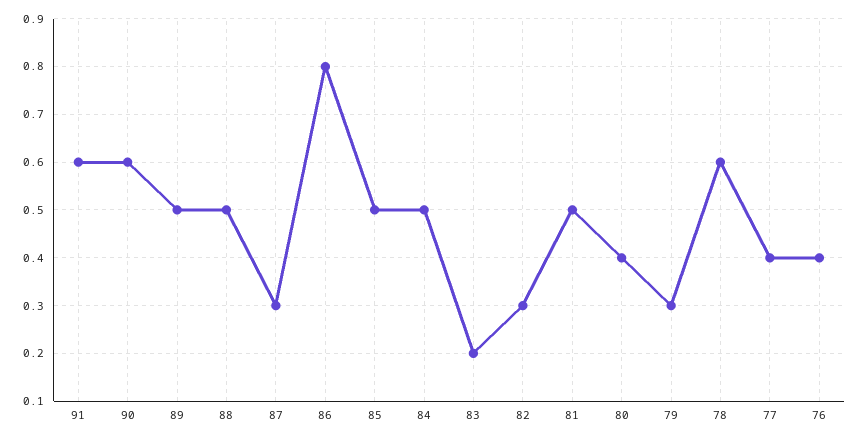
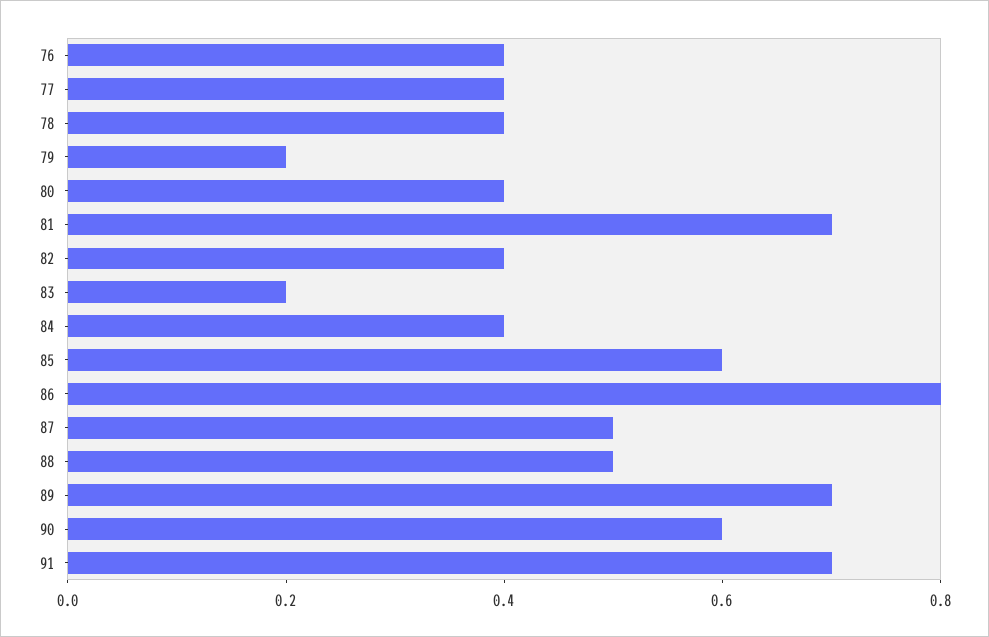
  {
-   "91": 0.6,
+   "91": 0.7,
    "90": 0.6,
-   "89": 0.5,
+   "89": 0.7,
    "88": 0.5,
-   "87": 0.3,
+   "87": 0.5,
    "86": 0.8,
-   "85": 0.5,
+   "85": 0.6,
-   "84": 0.5,
+   "84": 0.4,
    "83": 0.2,
-   "82": 0.3,
+   "82": 0.4,
-   "81": 0.5,
+   "81": 0.7,
    "80": 0.4,
-   "79": 0.3,
+   "79": 0.2,
-   "78": 0.6,
+   "78": 0.4,
    "77": 0.4,
    "76": 0.4
  }

